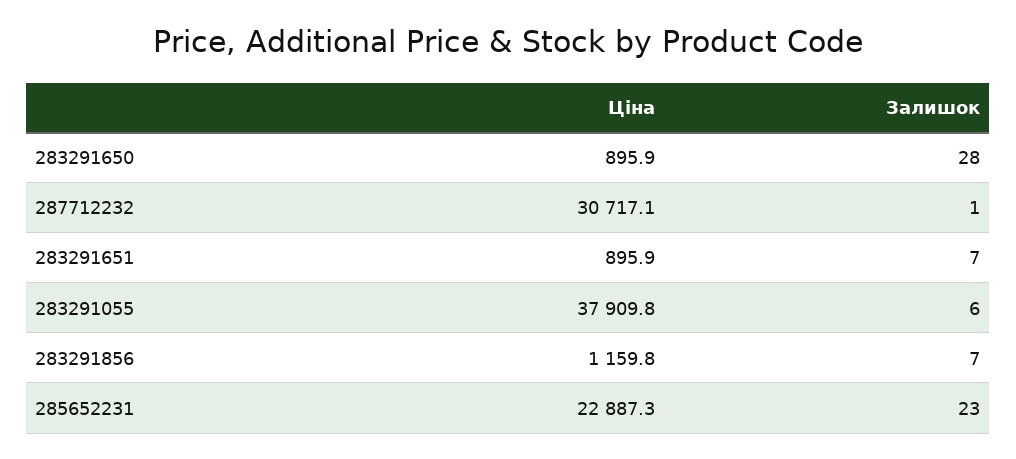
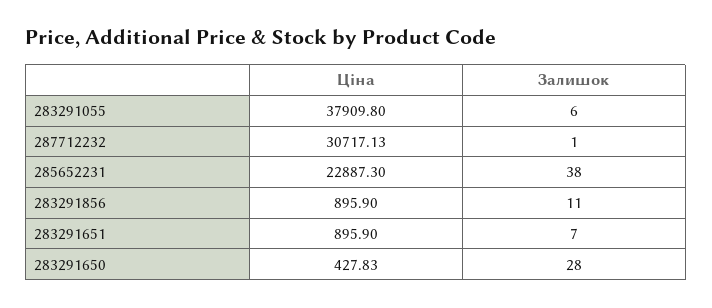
  {
    "Ціна": {
-     "283291650": 895.9,
+     "283291650": 427.83,
      "287712232": 30717.13,
      "283291651": 895.9,
      "283291055": 37909.8,
-     "283291856": 1159.8,
+     "283291856": 895.9,
      "285652231": 22887.3
    },
    "Залишок": {
      "283291650": 28,
      "287712232": 1,
      "283291651": 7,
      "283291055": 6,
-     "283291856": 7,
+     "283291856": 11,
-     "285652231": 23
+     "285652231": 38
    }
  }

